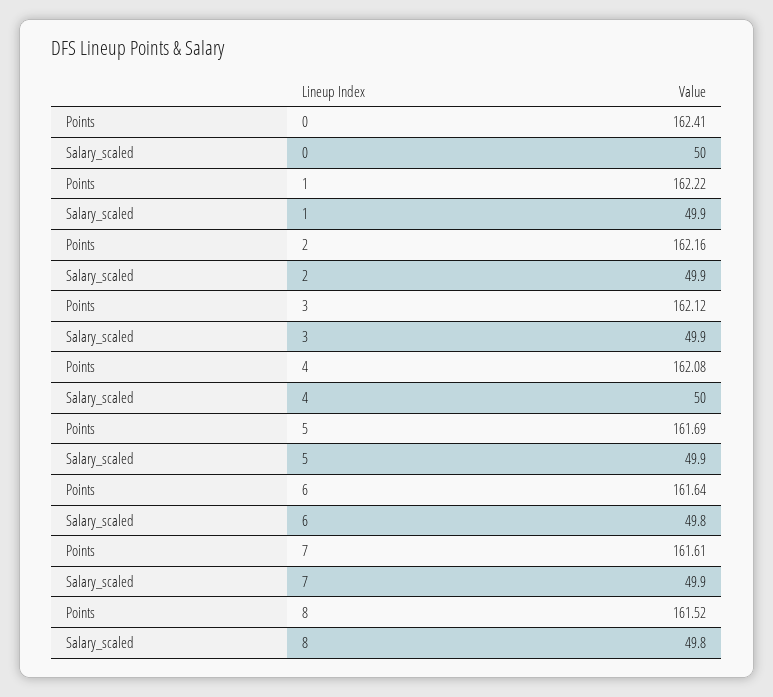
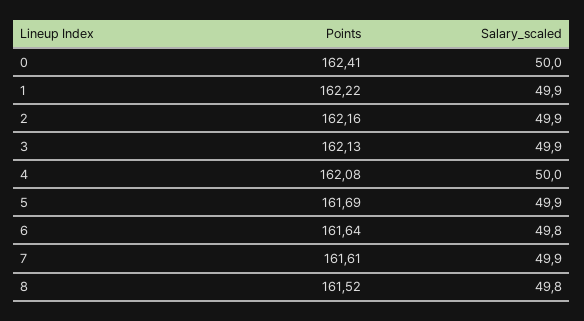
  {
    "Points": {
      "0": 162.41,
      "1": 162.22,
      "2": 162.16,
-     "3": 162.12,
+     "3": 162.13,
      "4": 162.08,
      "5": 161.69,
      "6": 161.64,
      "7": 161.61,
      "8": 161.52
    },
    "Salary_scaled": {
      "0": 50,
      "1": 49.9,
      "2": 49.9,
      "3": 49.9,
      "4": 50,
      "5": 49.9,
      "6": 49.8,
      "7": 49.9,
      "8": 49.8
    }
  }

